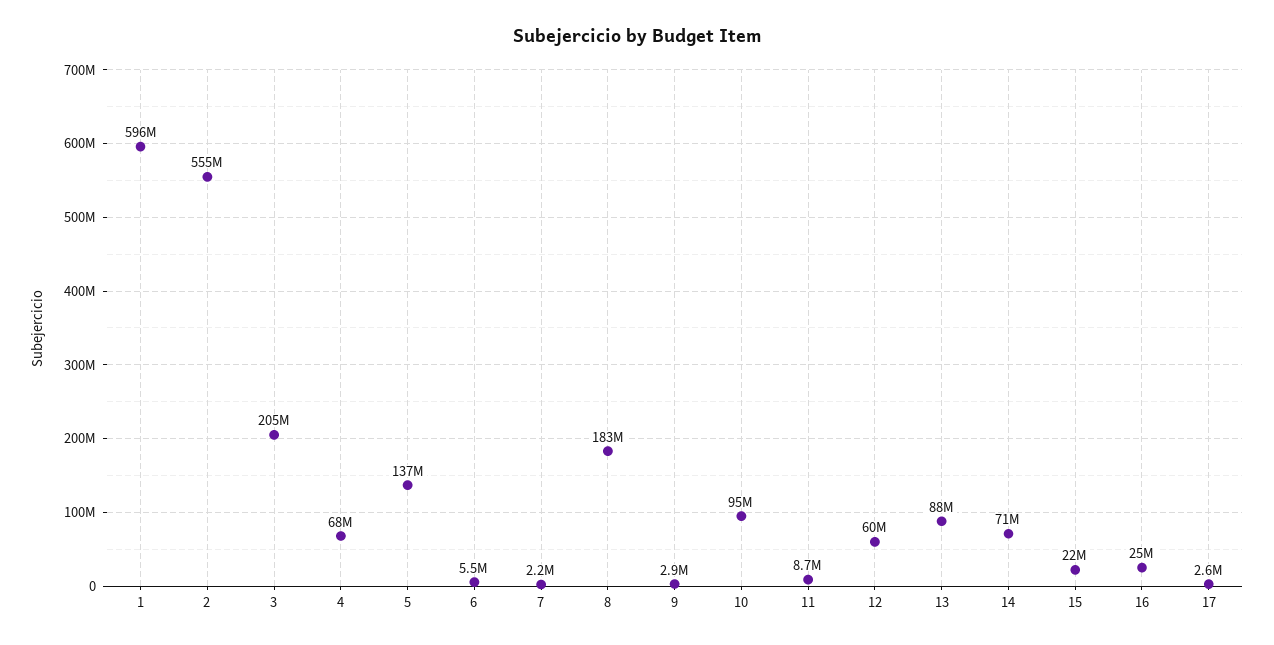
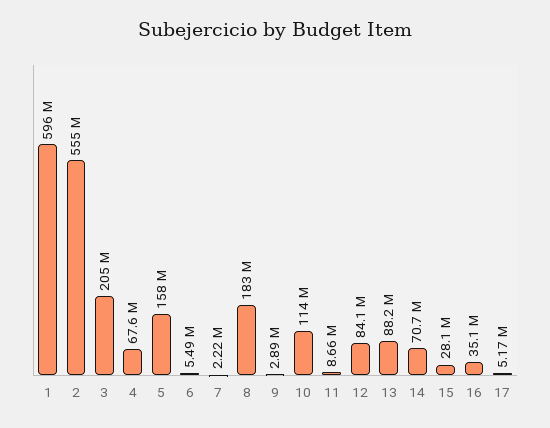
  {
    "1": 596000000,
    "2": 555000000,
    "3": 205000000,
    "4": 67600000,
-   "5": 137000000,
+   "5": 158000000,
    "6": 5490000,
    "7": 2220000,
    "8": 183000000,
    "9": 2890000,
-   "10": 95000000,
+   "10": 114000000,
    "11": 8660000,
-   "12": 60000000,
+   "12": 84100000,
    "13": 88200000,
    "14": 70700000,
-   "15": 22000000,
+   "15": 28100000,
-   "16": 25000000,
+   "16": 35100000,
-   "17": 2600000
+   "17": 5170000
  }

